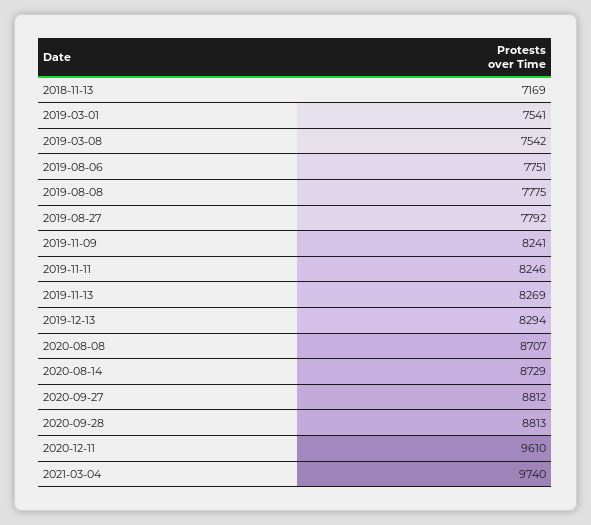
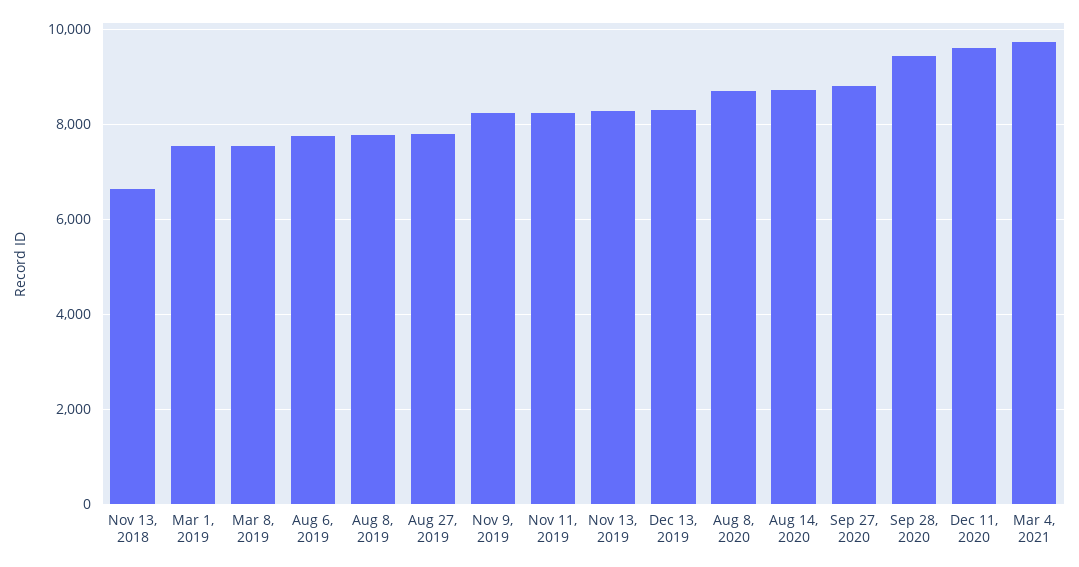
  {
-   "2018-11-13": 7169,
+   "2018-11-13": 6600,
    "2019-03-01": 7541,
    "2019-03-08": 7542,
    "2019-08-06": 7751,
    "2019-08-08": 7775,
    "2019-08-27": 7792,
    "2019-11-09": 8241,
    "2019-11-11": 8246,
    "2019-11-13": 8269,
    "2019-12-13": 8294,
    "2020-08-08": 8707,
    "2020-08-14": 8729,
    "2020-09-27": 8812,
-   "2020-09-28": 8813,
+   "2020-09-28": 9400,
    "2020-12-11": 9610,
    "2021-03-04": 9740
  }

